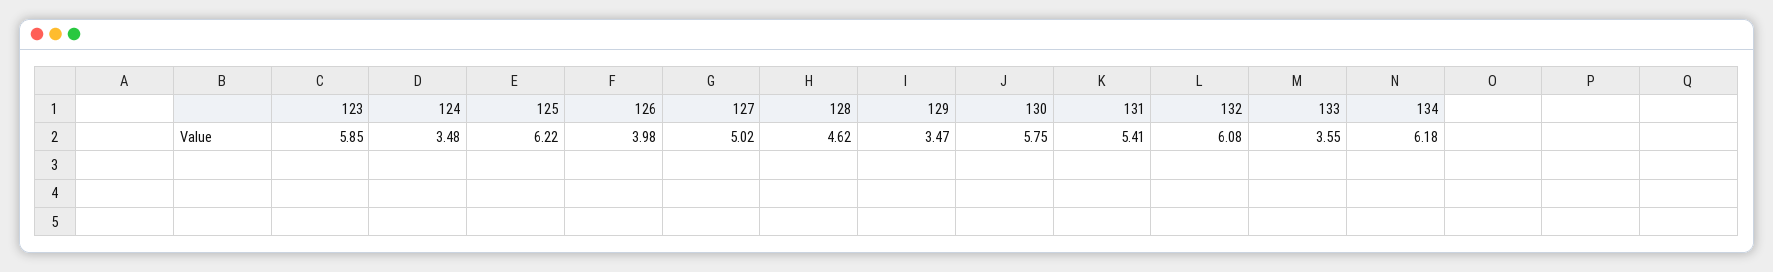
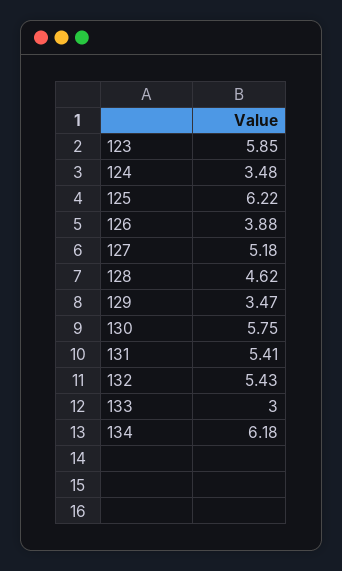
  {
    "123": 5.85,
    "124": 3.48,
    "125": 6.22,
-   "126": 3.98,
+   "126": 3.88,
-   "127": 5.02,
+   "127": 5.18,
    "128": 4.62,
    "129": 3.47,
    "130": 5.75,
    "131": 5.41,
-   "132": 6.08,
+   "132": 5.43,
-   "133": 3.55,
+   "133": 3,
    "134": 6.18
  }

